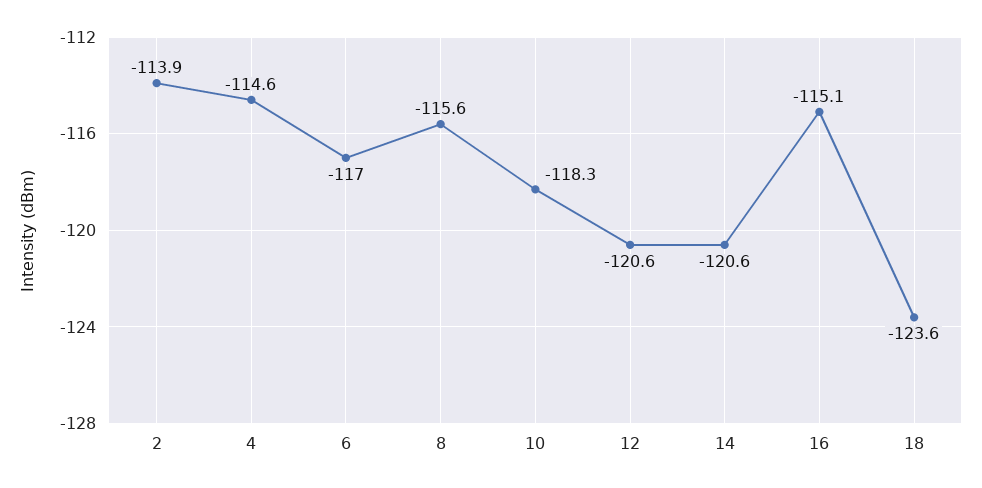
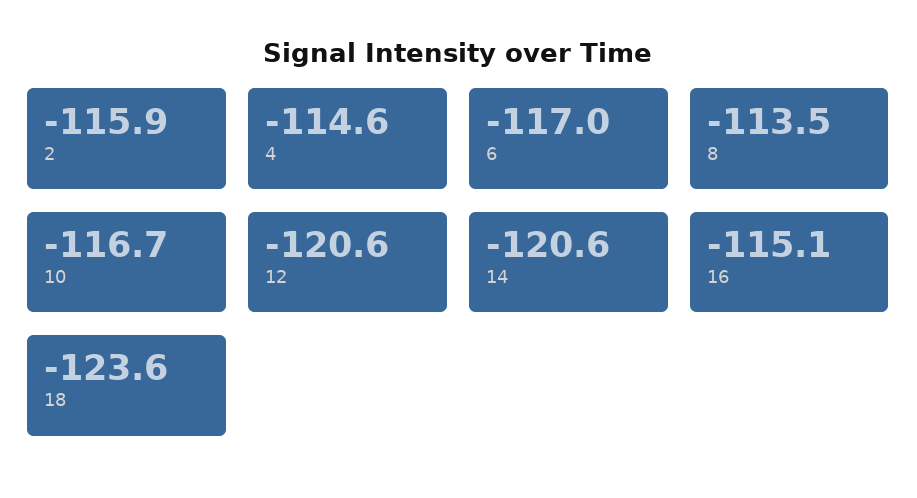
  {
-   "2": -113.9,
+   "2": -115.9,
    "4": -114.6,
    "6": -117,
-   "8": -115.6,
+   "8": -113.5,
-   "10": -118.3,
+   "10": -116.7,
    "12": -120.6,
    "14": -120.6,
    "16": -115.1,
    "18": -123.6
  }

